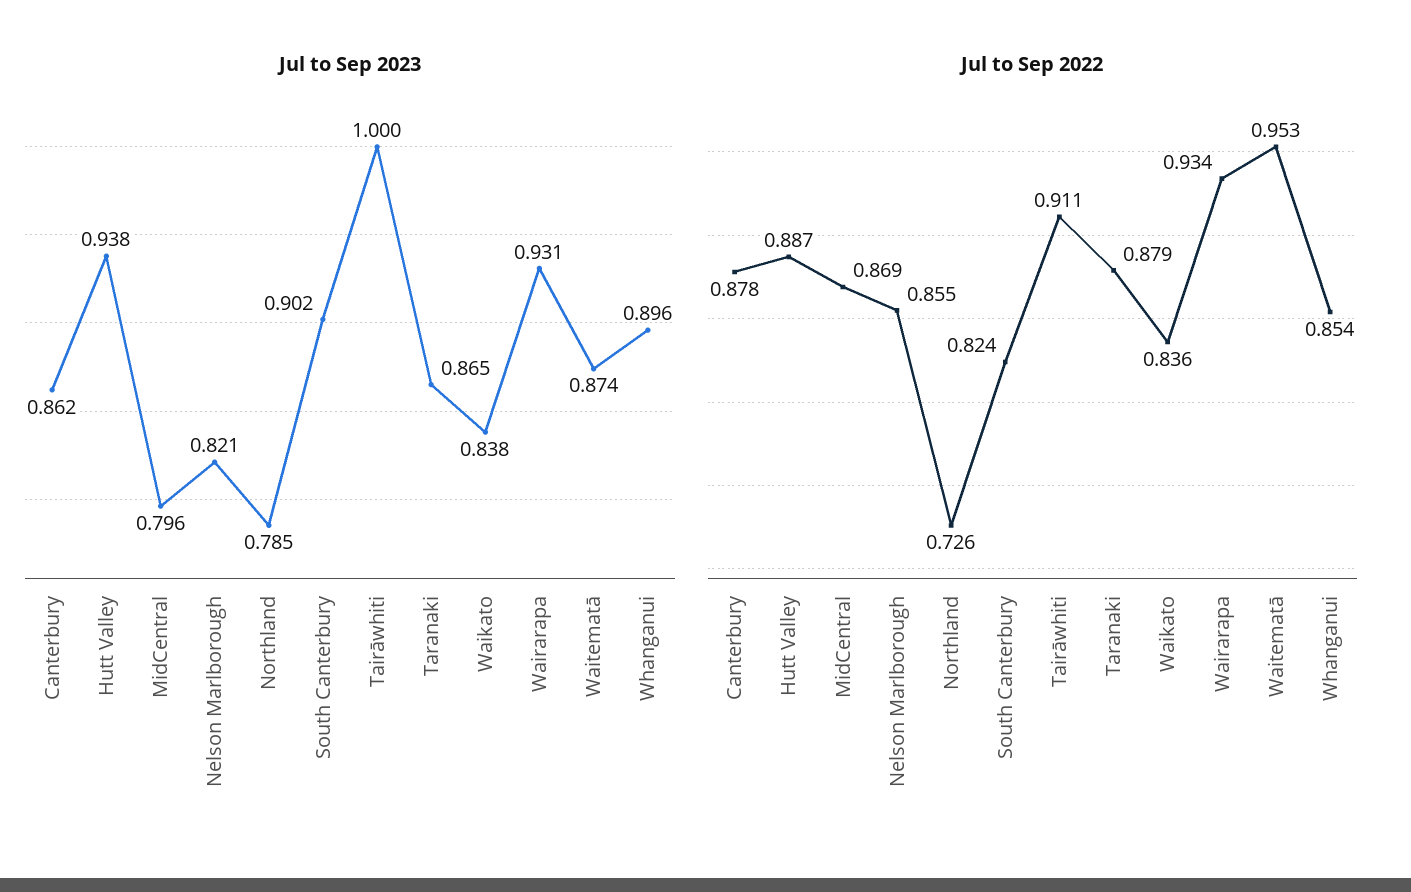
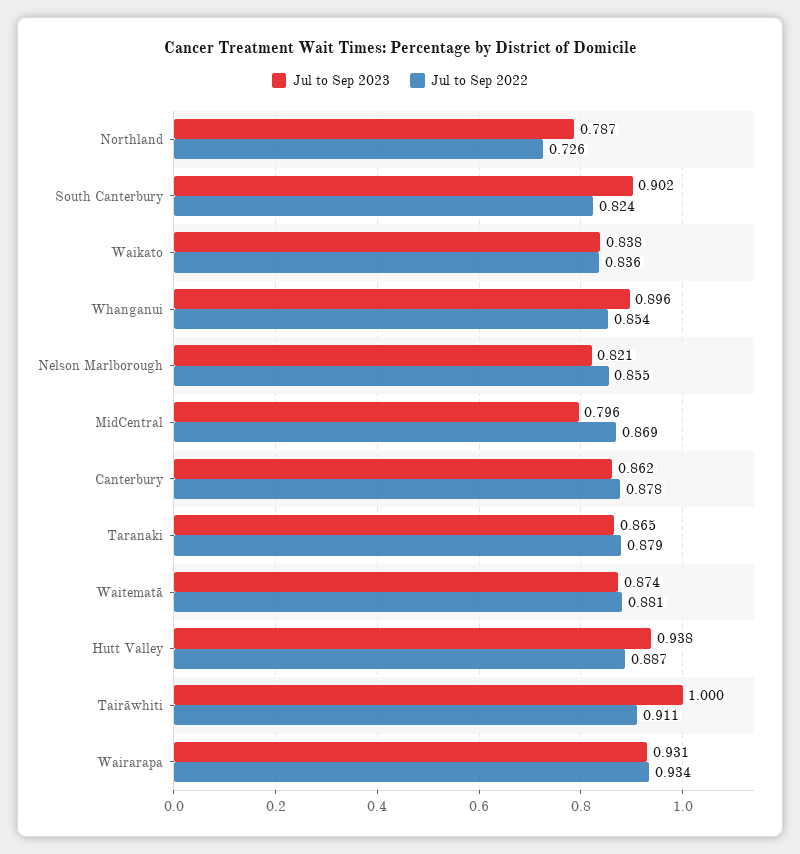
  {
    "Jul to Sep 2023": {
      "Canterbury": 0.862,
      "Hutt Valley": 0.938,
      "MidCentral": 0.796,
      "Nelson Marlborough": 0.821,
-     "Northland": 0.785,
+     "Northland": 0.787,
      "South Canterbury": 0.902,
      "Tairāwhiti": 1,
      "Taranaki": 0.865,
      "Waikato": 0.838,
      "Wairarapa": 0.931,
      "Waitematā": 0.874,
      "Whanganui": 0.896
    },
    "Jul to Sep 2022": {
      "Canterbury": 0.878,
      "Hutt Valley": 0.887,
      "MidCentral": 0.869,
      "Nelson Marlborough": 0.855,
      "Northland": 0.726,
      "South Canterbury": 0.824,
      "Tairāwhiti": 0.911,
      "Taranaki": 0.879,
      "Waikato": 0.836,
      "Wairarapa": 0.934,
-     "Waitematā": 0.953,
+     "Waitematā": 0.881,
      "Whanganui": 0.854
    }
  }

